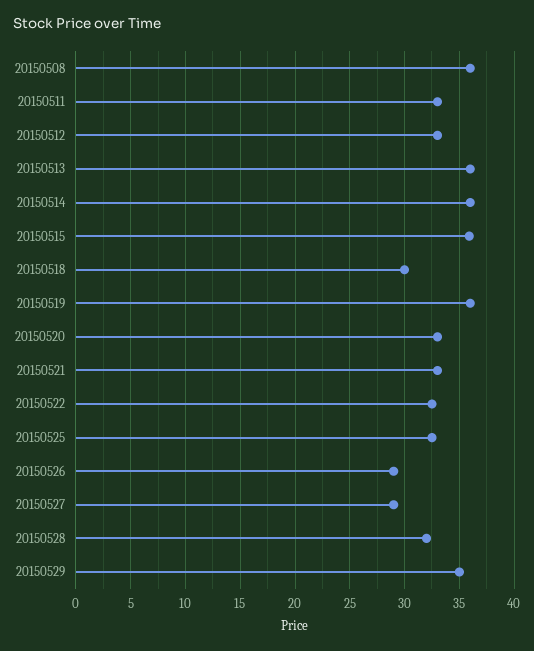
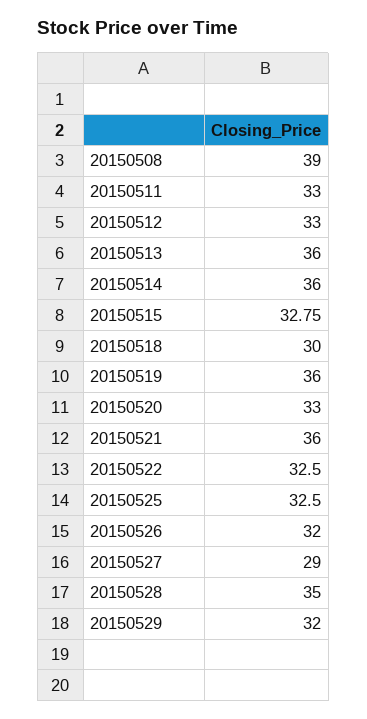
  {
-   "20150508": 36,
+   "20150508": 39,
    "20150511": 33,
    "20150512": 33,
    "20150513": 36,
    "20150514": 36,
-   "20150515": 36,
+   "20150515": 32.75,
    "20150518": 30,
    "20150519": 36,
    "20150520": 33,
-   "20150521": 33,
+   "20150521": 36,
    "20150522": 32.5,
    "20150525": 32.5,
-   "20150526": 29,
+   "20150526": 32,
    "20150527": 29,
-   "20150528": 32,
+   "20150528": 35,
-   "20150529": 35
+   "20150529": 32
  }

